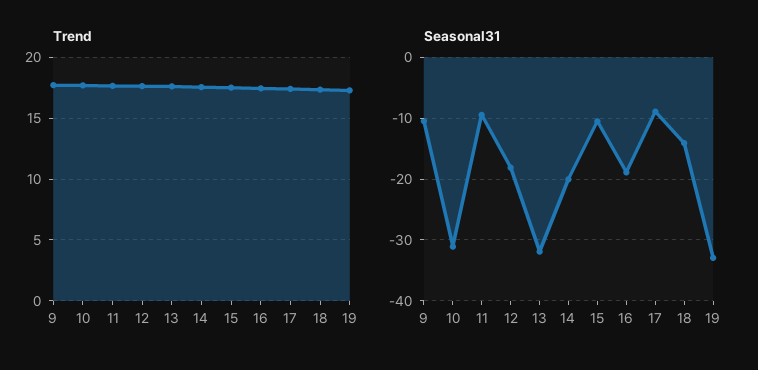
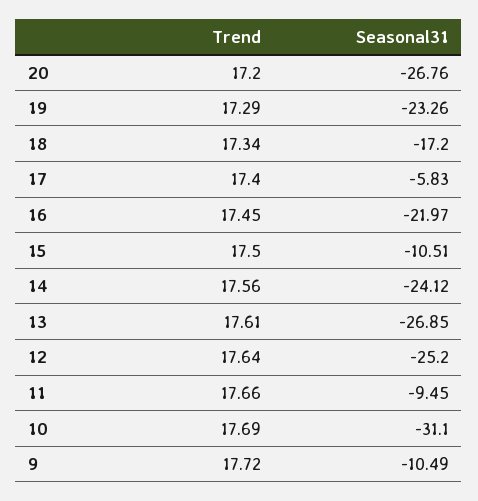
  {
    "Trend": {
      "9": 17.72,
      "10": 17.69,
      "11": 17.66,
      "12": 17.64,
      "13": 17.61,
      "14": 17.56,
      "15": 17.5,
      "16": 17.45,
      "17": 17.4,
      "18": 17.34,
-     "19": 17.29
+     "19": 17.29,
+     "20": 17.2
    },
    "Seasonal31": {
      "9": -10.49,
      "10": -31.1,
      "11": -9.45,
-     "12": -18,
+     "12": -25.2,
-     "13": -32,
+     "13": -26.85,
-     "14": -20,
+     "14": -24.12,
      "15": -10.51,
-     "16": -19,
+     "16": -21.97,
-     "17": -9,
+     "17": -5.83,
-     "18": -14,
+     "18": -17.2,
-     "19": -33
+     "19": -23.26,
+     "20": -26.76
    }
  }

